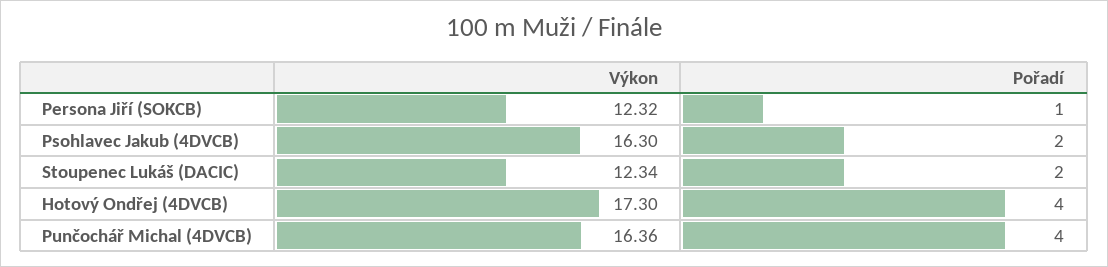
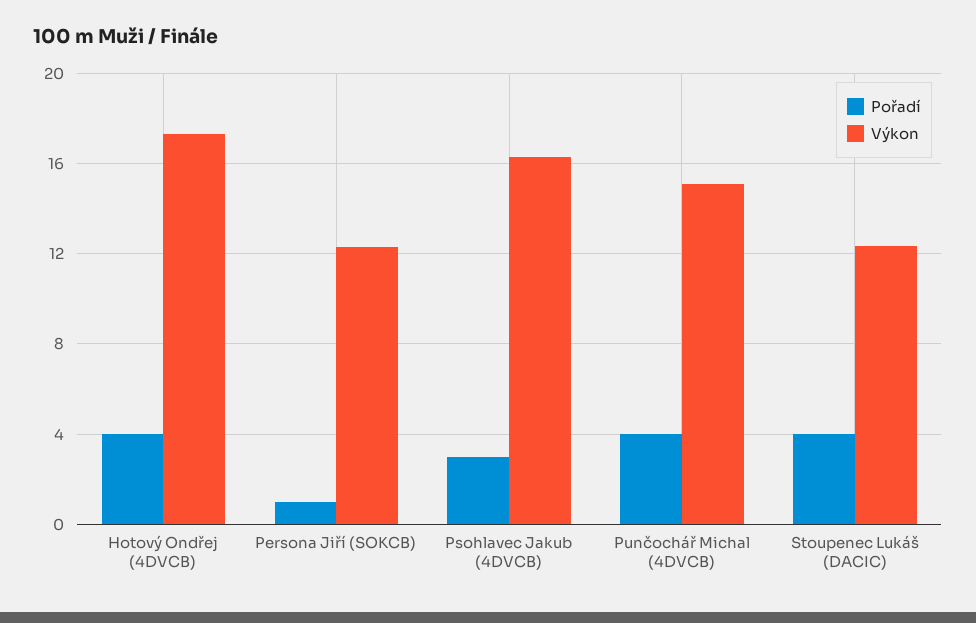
  {
    "Výkon": {
      "Persona Jiří (SOKCB)": 12.32,
      "Psohlavec Jakub (4DVCB)": 16.3,
      "Stoupenec Lukáš (DACIC)": 12.34,
      "Hotový Ondřej (4DVCB)": 17.3,
-     "Punčochář Michal (4DVCB)": 16.36
+     "Punčochář Michal (4DVCB)": 15
    },
    "Pořadí": {
      "Persona Jiří (SOKCB)": 1,
-     "Psohlavec Jakub (4DVCB)": 2,
+     "Psohlavec Jakub (4DVCB)": 3,
-     "Stoupenec Lukáš (DACIC)": 2,
+     "Stoupenec Lukáš (DACIC)": 4,
      "Hotový Ondřej (4DVCB)": 4,
      "Punčochář Michal (4DVCB)": 4
    }
  }

